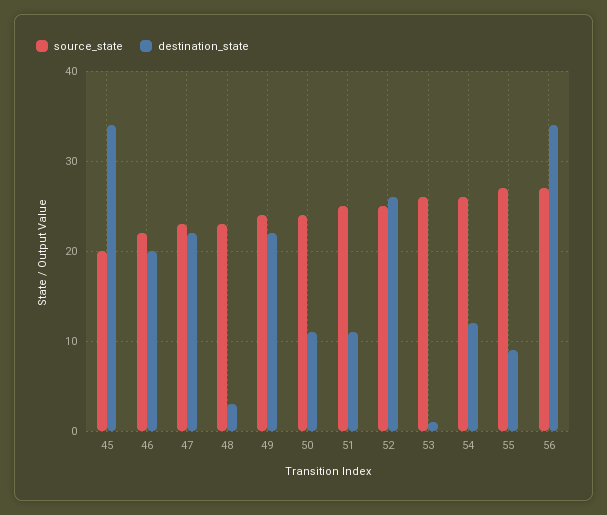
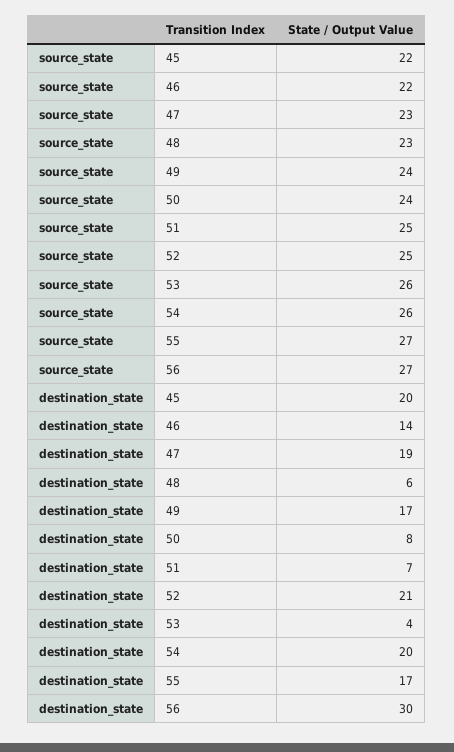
  {
    "source_state": {
-     "45": 20,
+     "45": 22,
      "46": 22,
      "47": 23,
      "48": 23,
      "49": 24,
      "50": 24,
      "51": 25,
      "52": 25,
      "53": 26,
      "54": 26,
      "55": 27,
      "56": 27
    },
    "destination_state": {
-     "45": 34,
+     "45": 20,
-     "46": 20,
+     "46": 14,
-     "47": 22,
+     "47": 19,
-     "48": 3,
+     "48": 6,
-     "49": 22,
+     "49": 17,
-     "50": 11,
+     "50": 8,
-     "51": 11,
+     "51": 7,
-     "52": 26,
+     "52": 21,
-     "53": 1,
+     "53": 4,
-     "54": 12,
+     "54": 20,
-     "55": 9,
+     "55": 17,
-     "56": 34
+     "56": 30
    }
  }

